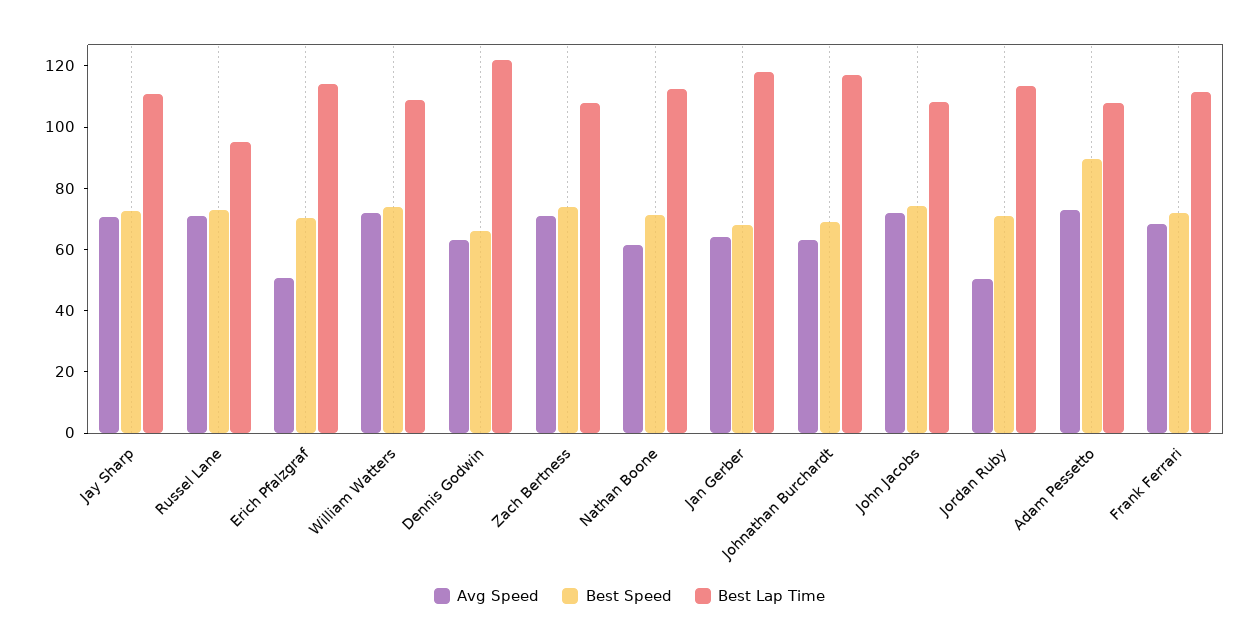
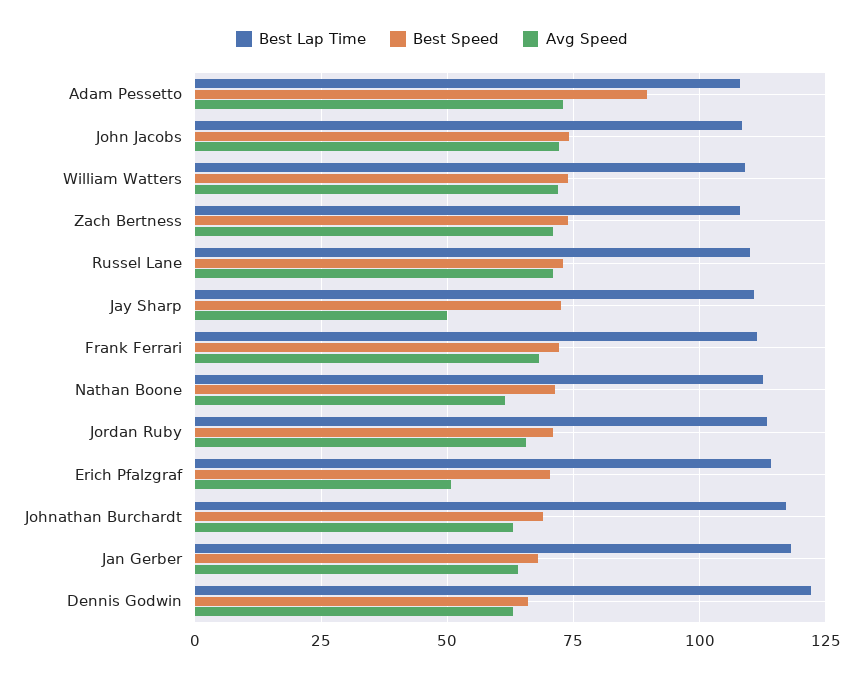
  {
    "Avg Speed": {
-     "Jay Sharp": 70,
+     "Jay Sharp": 50,
      "Russel Lane": 70,
      "Erich Pfalzgraf": 50,
      "William Watters": 72.5,
      "Dennis Godwin": 62.5,
      "Zach Bertness": 70,
      "Nathan Boone": 62.5,
      "Jan Gerber": 65,
      "Johnathan Burchardt": 62.5,
      "John Jacobs": 72.5,
-     "Jordan Ruby": 50,
+     "Jordan Ruby": 65,
      "Adam Pessetto": 72.5,
      "Frank Ferrari": 67.5
    },
    "Best Speed": {
      "Jay Sharp": 72.5,
      "Russel Lane": 72.5,
      "Erich Pfalzgraf": 70,
      "William Watters": 75,
      "Dennis Godwin": 65,
      "Zach Bertness": 75,
      "Nathan Boone": 72.5,
      "Jan Gerber": 67.5,
      "Johnathan Burchardt": 70,
      "John Jacobs": 75,
      "Jordan Ruby": 70,
      "Adam Pessetto": 90,
      "Frank Ferrari": 72.5
    },
    "Best Lap Time": {
      "Jay Sharp": 110,
-     "Russel Lane": 95,
+     "Russel Lane": 110,
      "Erich Pfalzgraf": 115,
      "William Watters": 110,
      "Dennis Godwin": 122.5,
      "Zach Bertness": 107.5,
      "Nathan Boone": 112.5,
      "Jan Gerber": 117.5,
      "Johnathan Burchardt": 117.5,
      "John Jacobs": 107.5,
      "Jordan Ruby": 112.5,
      "Adam Pessetto": 107.5,
      "Frank Ferrari": 112.5
    }
  }

